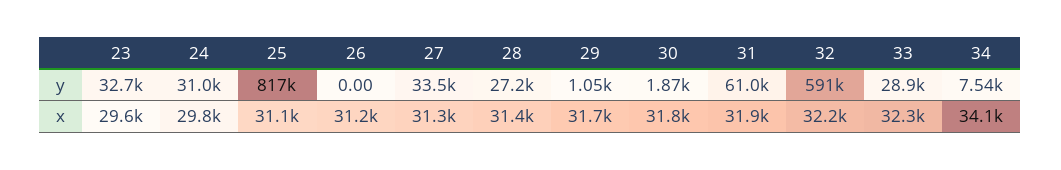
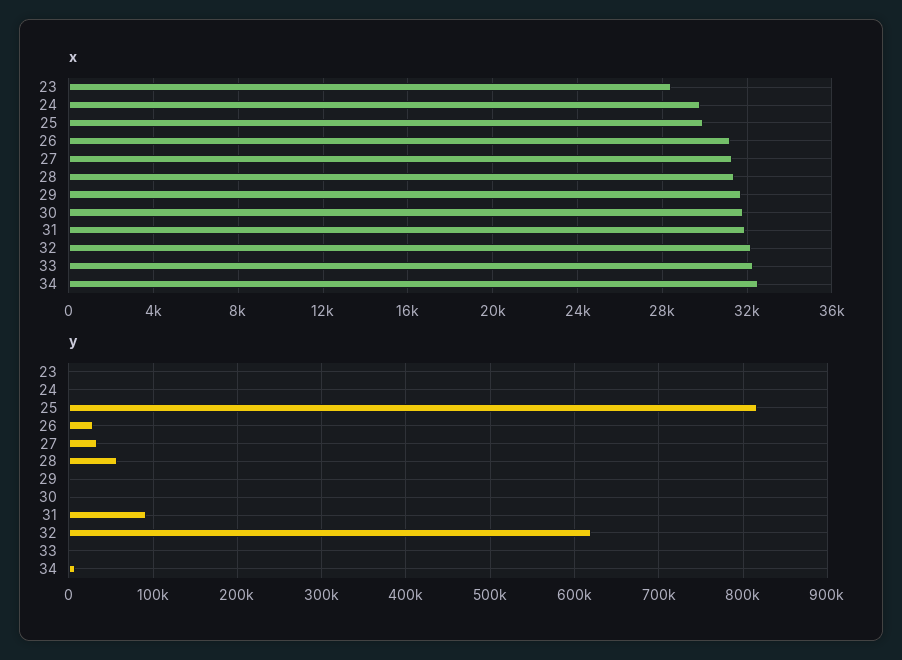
  {
    "y": {
-     "23": 32700,
+     "23": 0,
-     "24": 31000,
+     "24": 0,
      "25": 817000,
-     "26": 0,
+     "26": 30000,
      "27": 33500,
-     "28": 27200,
+     "28": 60000,
      "29": 1050,
      "30": 1870,
-     "31": 61000,
+     "31": 90000,
-     "32": 591000,
+     "32": 620000,
-     "33": 28900,
+     "33": 0,
      "34": 7540
    },
    "x": {
-     "23": 29600,
+     "23": 28500,
      "24": 29800,
-     "25": 31100,
+     "25": 30000,
      "26": 31200,
      "27": 31300,
      "28": 31400,
      "29": 31700,
      "30": 31800,
      "31": 31900,
      "32": 32200,
      "33": 32300,
-     "34": 34100
+     "34": 32500
    }
  }

